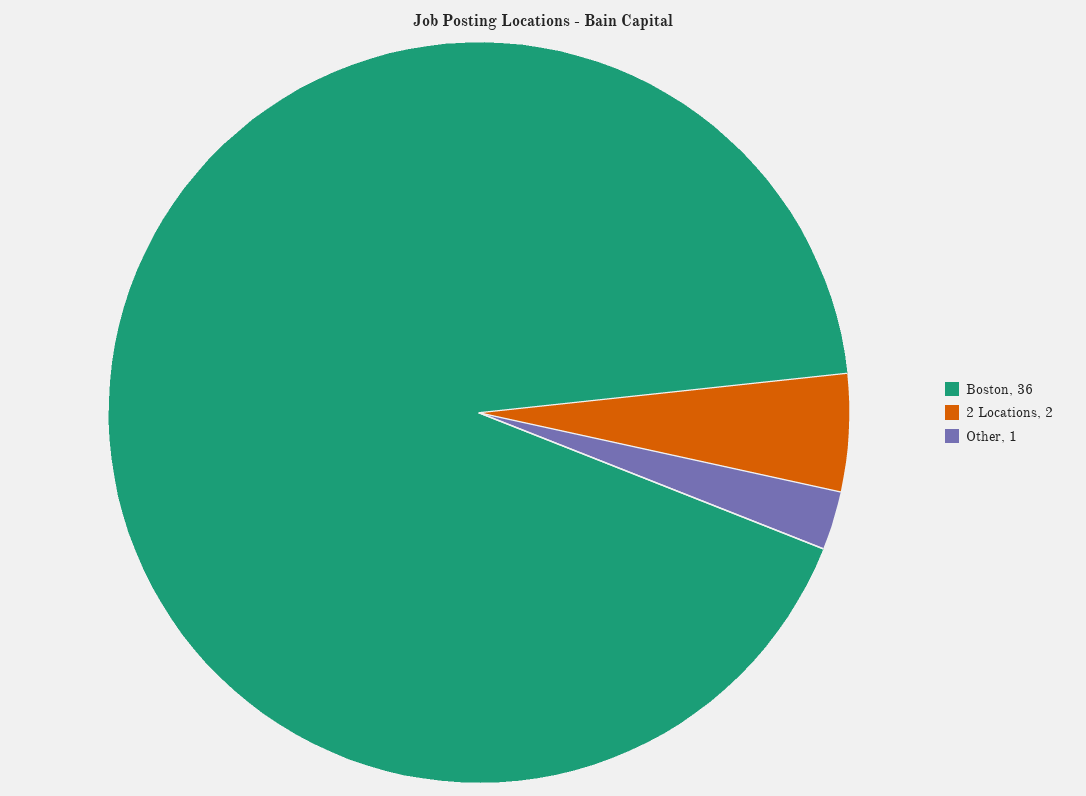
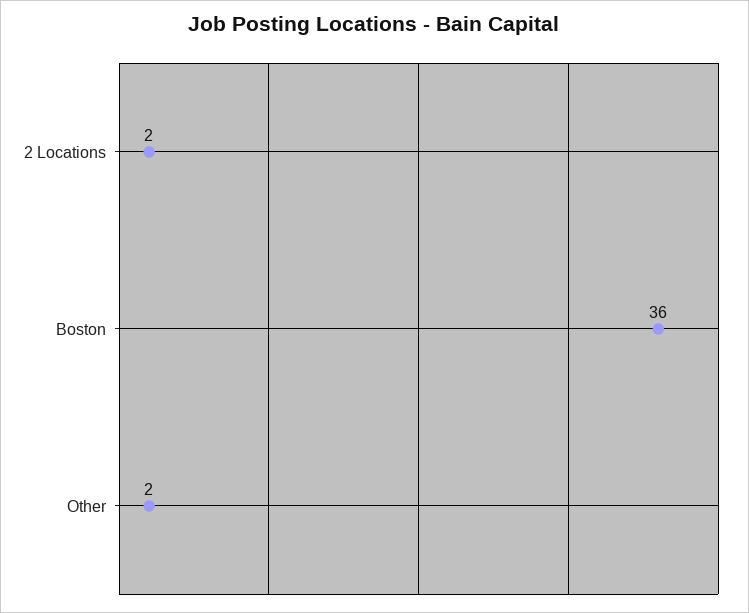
  {
    "Boston": 36,
    "2 Locations": 2,
-   "Other": 1
+   "Other": 2
  }

